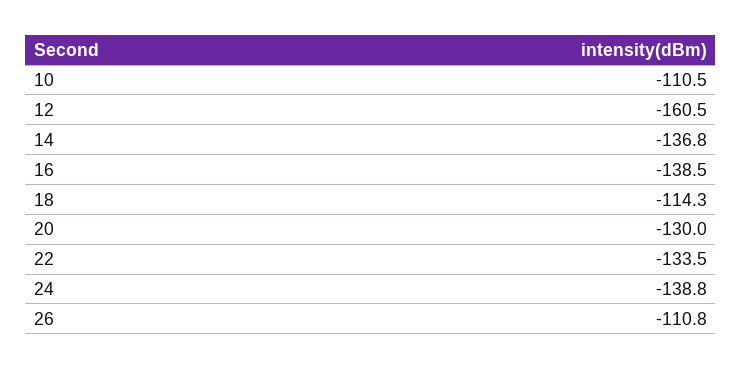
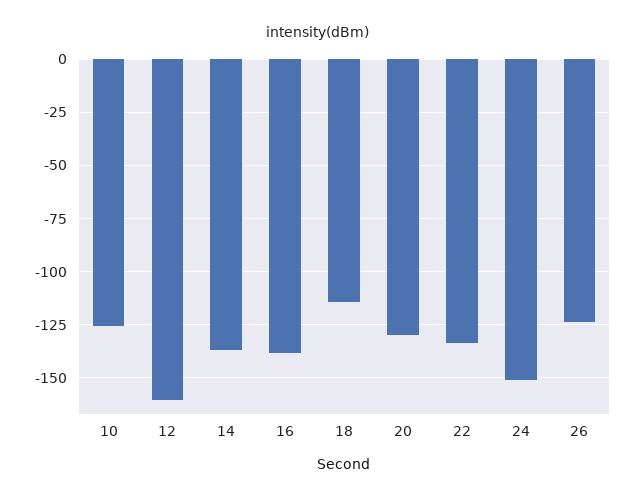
  {
-   "10": -110.5,
+   "10": -125,
    "12": -160.5,
    "14": -136.8,
    "16": -138.5,
    "18": -114.3,
    "20": -130,
    "22": -133.5,
-   "24": -138.8,
+   "24": -150,
-   "26": -110.8
+   "26": -125
  }

